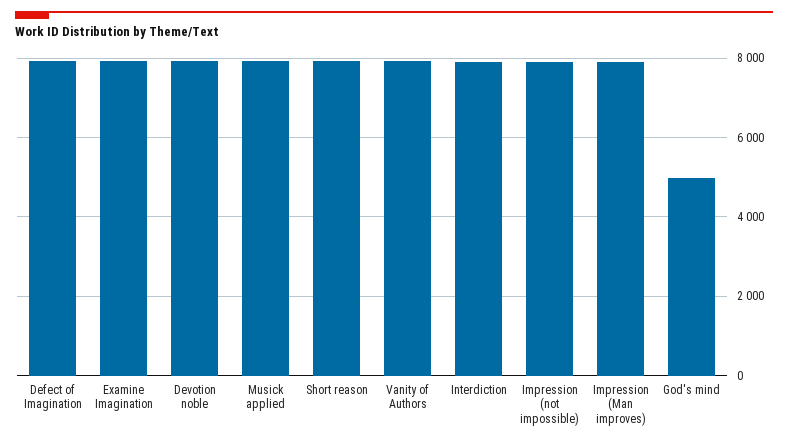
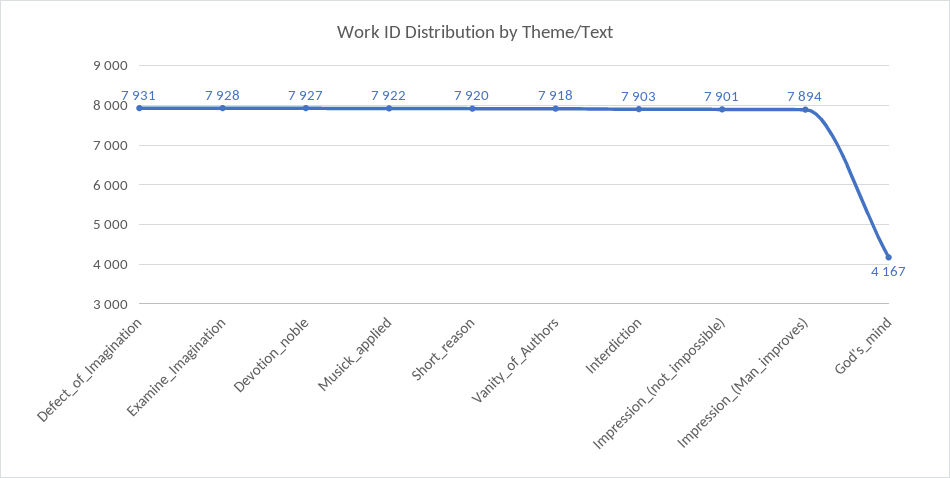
  {
    "Defect of Imagination": 7931,
    "Examine Imagination": 7928,
    "Devotion noble": 7927,
    "Musick applied": 7922,
    "Short reason": 7920,
    "Vanity of Authors": 7918,
    "Interdiction": 7903,
    "Impression (not impossible)": 7901,
    "Impression (Man improves)": 7894,
-   "God's mind": 5000
+   "God's mind": 4167
  }

